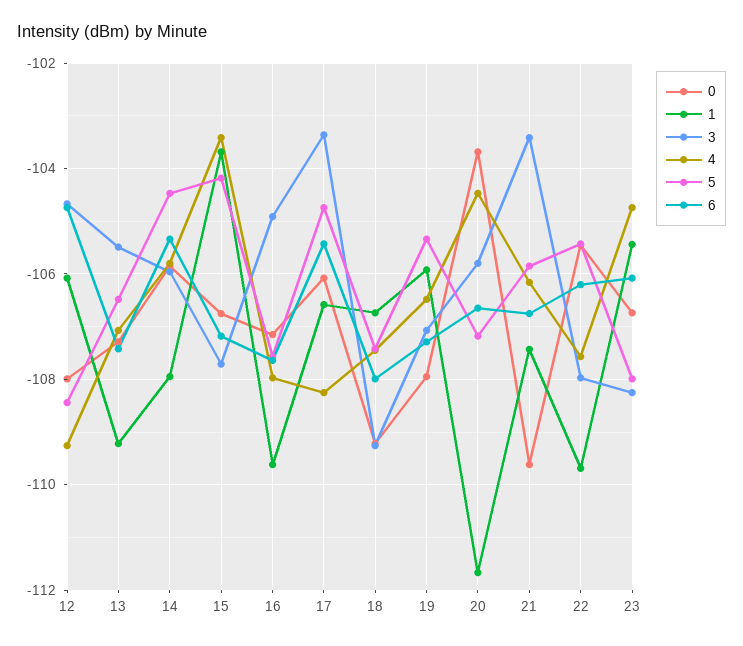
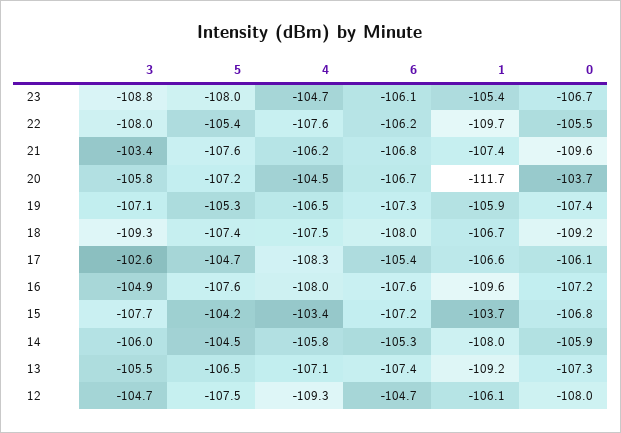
  {
    "0": {
      "12": -108,
      "13": -107.3,
      "14": -105.9,
      "15": -106.8,
      "16": -107.2,
      "17": -106.1,
      "18": -109.2,
-     "19": -108,
+     "19": -107.4,
      "20": -103.7,
      "21": -109.6,
      "22": -105.5,
      "23": -106.7
    },
    "1": {
      "12": -106.1,
      "13": -109.2,
      "14": -108,
      "15": -103.7,
      "16": -109.6,
      "17": -106.6,
      "18": -106.7,
      "19": -105.9,
      "20": -111.7,
      "21": -107.4,
      "22": -109.7,
      "23": -105.4
    },
    "3": {
      "12": -104.7,
      "13": -105.5,
      "14": -106,
      "15": -107.7,
      "16": -104.9,
-     "17": -103.4,
+     "17": -102.6,
      "18": -109.3,
      "19": -107.1,
      "20": -105.8,
      "21": -103.4,
      "22": -108,
-     "23": -108.2
+     "23": -108.8
    },
    "4": {
      "12": -109.3,
      "13": -107.1,
      "14": -105.8,
      "15": -103.4,
      "16": -108,
      "17": -108.3,
      "18": -107.5,
      "19": -106.5,
      "20": -104.5,
      "21": -106.2,
      "22": -107.6,
      "23": -104.7
    },
    "5": {
-     "12": -108.4,
+     "12": -107.5,
      "13": -106.5,
      "14": -104.5,
      "15": -104.2,
      "16": -107.6,
      "17": -104.7,
      "18": -107.4,
      "19": -105.3,
      "20": -107.2,
-     "21": -105.8,
+     "21": -107.6,
      "22": -105.4,
      "23": -108
    },
    "6": {
      "12": -104.7,
      "13": -107.4,
      "14": -105.3,
      "15": -107.2,
      "16": -107.6,
      "17": -105.4,
      "18": -108,
      "19": -107.3,
      "20": -106.7,
      "21": -106.8,
      "22": -106.2,
      "23": -106.1
    }
  }

